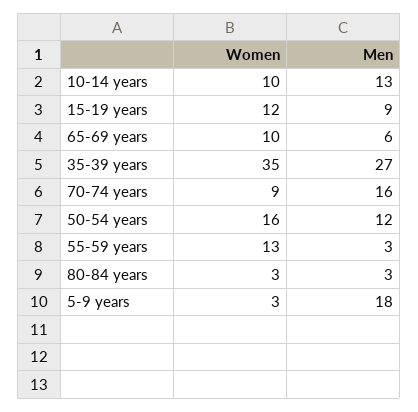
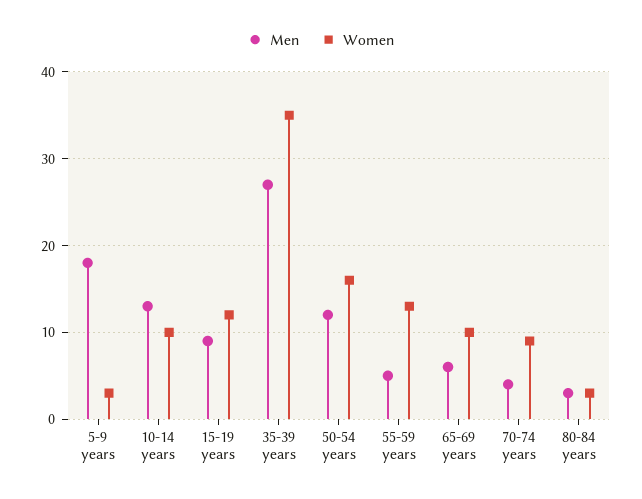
  {
    "Women": {
      "10-14 years": 10,
      "15-19 years": 12,
      "65-69 years": 10,
      "35-39 years": 35,
      "70-74 years": 9,
      "50-54 years": 16,
      "55-59 years": 13,
      "80-84 years": 3,
      "5-9 years": 3
    },
    "Men": {
      "10-14 years": 13,
      "15-19 years": 9,
      "65-69 years": 6,
      "35-39 years": 27,
-     "70-74 years": 16,
+     "70-74 years": 4,
      "50-54 years": 12,
-     "55-59 years": 3,
+     "55-59 years": 5,
      "80-84 years": 3,
      "5-9 years": 18
    }
  }

